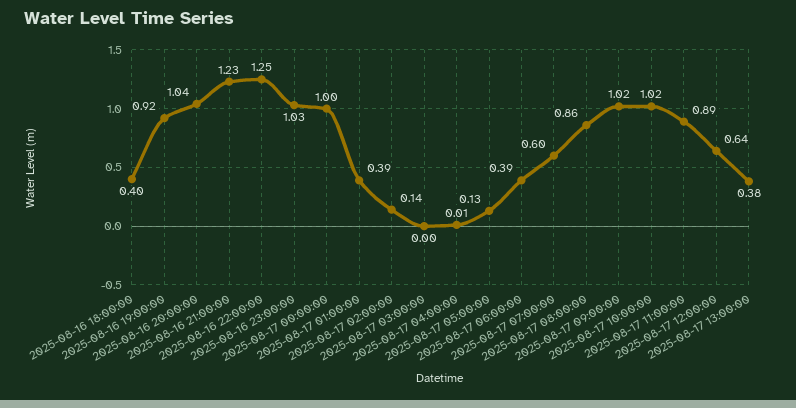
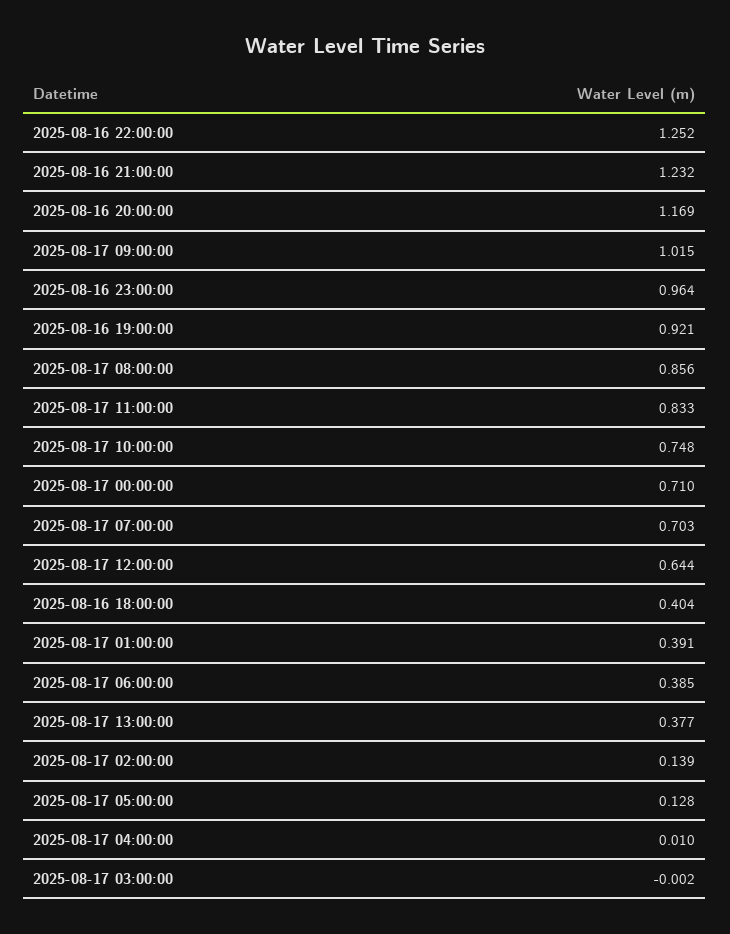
  {
    "2025-08-16 18:00:00": 0.404,
    "2025-08-16 19:00:00": 0.921,
-   "2025-08-16 20:00:00": 1.04,
+   "2025-08-16 20:00:00": 1.169,
    "2025-08-16 21:00:00": 1.232,
    "2025-08-16 22:00:00": 1.252,
-   "2025-08-16 23:00:00": 1.03,
+   "2025-08-16 23:00:00": 0.964,
-   "2025-08-17 00:00:00": 1,
+   "2025-08-17 00:00:00": 0.71,
    "2025-08-17 01:00:00": 0.391,
    "2025-08-17 02:00:00": 0.139,
    "2025-08-17 03:00:00": -0.002,
    "2025-08-17 04:00:00": 0.01,
    "2025-08-17 05:00:00": 0.128,
    "2025-08-17 06:00:00": 0.385,
-   "2025-08-17 07:00:00": 0.6,
+   "2025-08-17 07:00:00": 0.703,
    "2025-08-17 08:00:00": 0.856,
    "2025-08-17 09:00:00": 1.015,
-   "2025-08-17 10:00:00": 1.02,
+   "2025-08-17 10:00:00": 0.748,
-   "2025-08-17 11:00:00": 0.89,
+   "2025-08-17 11:00:00": 0.833,
    "2025-08-17 12:00:00": 0.644,
    "2025-08-17 13:00:00": 0.377
  }

